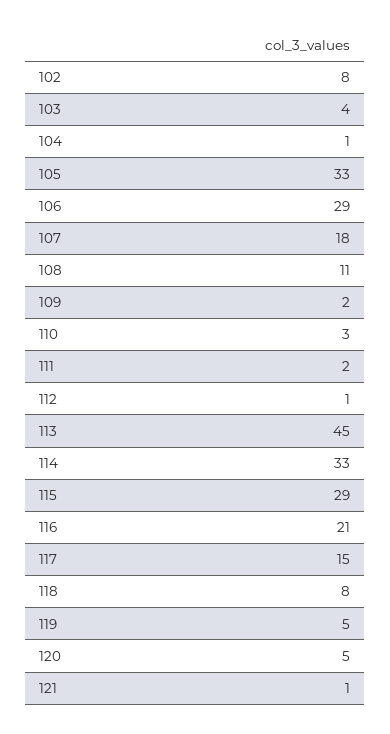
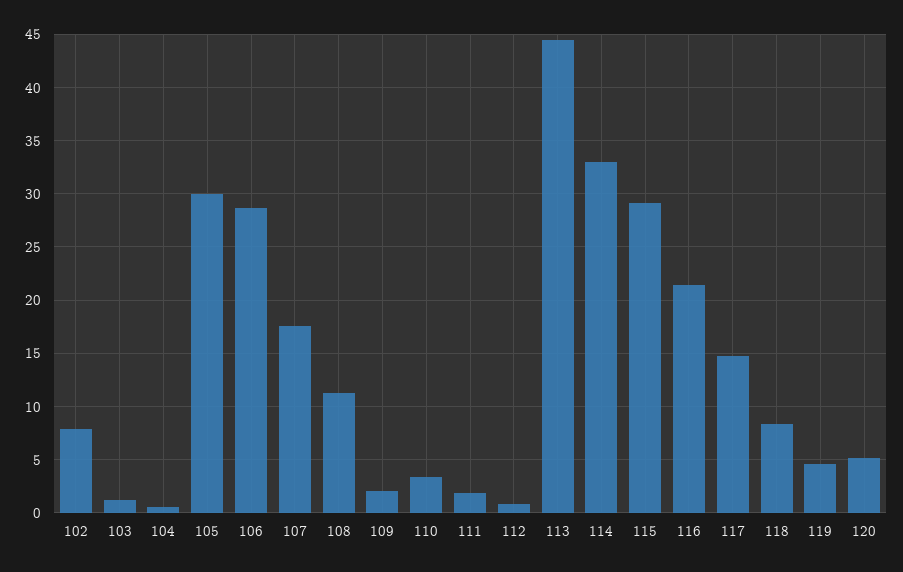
  {
    "102": 8,
-   "103": 4,
+   "103": 1,
    "104": 1,
-   "105": 33,
+   "105": 30,
    "106": 29,
    "107": 18,
    "108": 11,
    "109": 2,
    "110": 3,
    "111": 2,
    "112": 1,
    "113": 45,
    "114": 33,
    "115": 29,
    "116": 21,
    "117": 15,
    "118": 8,
    "119": 5,
-   "120": 5,
+   "120": 5
-   "121": 1
  }

